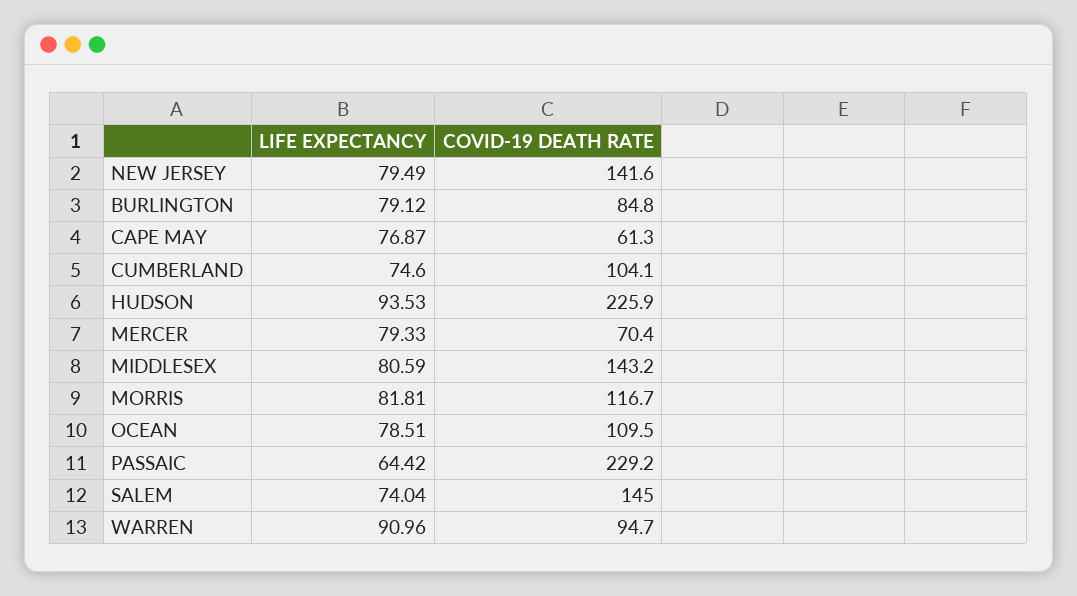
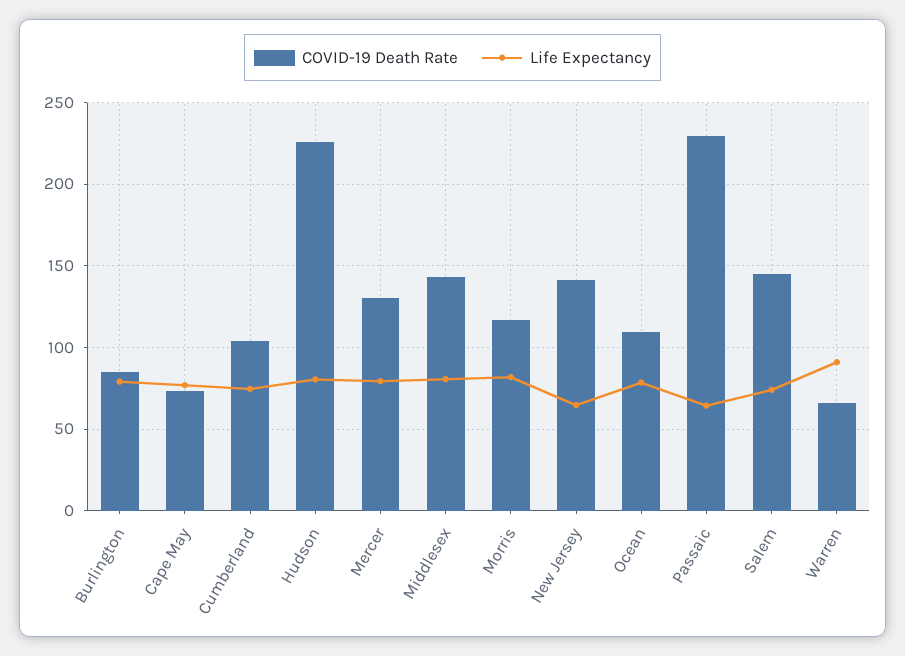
  {
    "LIFE EXPECTANCY": {
-     "NEW JERSEY": 79.49,
+     "NEW JERSEY": 65,
      "BURLINGTON": 79.12,
      "CAPE MAY": 76.87,
      "CUMBERLAND": 74.6,
-     "HUDSON": 93.53,
+     "HUDSON": 80,
      "MERCER": 79.33,
      "MIDDLESEX": 80.59,
      "MORRIS": 81.81,
      "OCEAN": 78.51,
      "PASSAIC": 64.42,
      "SALEM": 74.04,
      "WARREN": 90.96
    },
    "COVID-19 DEATH RATE": {
      "NEW JERSEY": 141.6,
      "BURLINGTON": 84.8,
-     "CAPE MAY": 61.3,
+     "CAPE MAY": 75,
      "CUMBERLAND": 104.1,
      "HUDSON": 225.9,
-     "MERCER": 70.4,
+     "MERCER": 130,
      "MIDDLESEX": 143.2,
      "MORRIS": 116.7,
      "OCEAN": 109.5,
      "PASSAIC": 229.2,
      "SALEM": 145,
-     "WARREN": 94.7
+     "WARREN": 65
    }
  }

